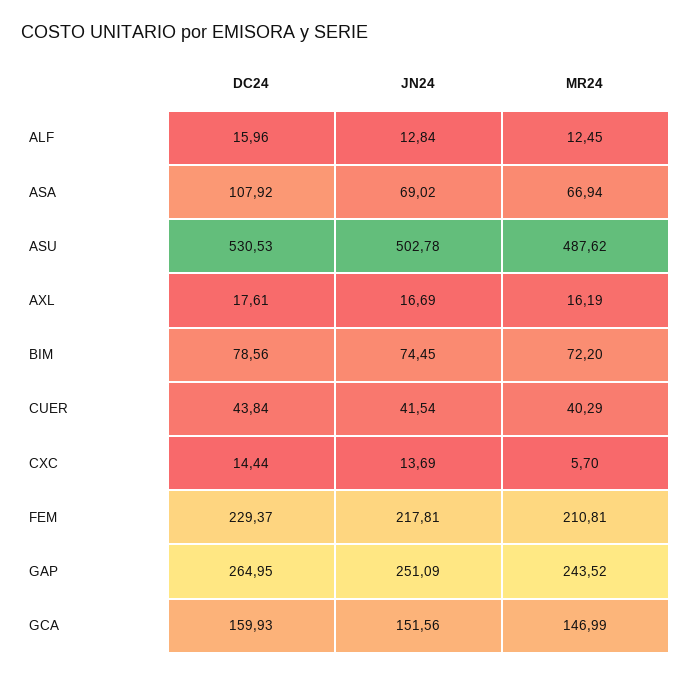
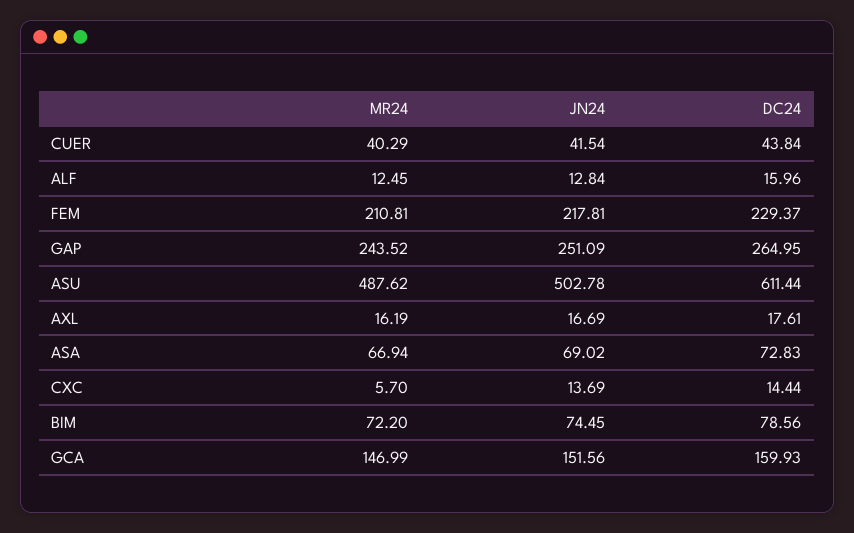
  {
    "DC24": {
      "ALF": 15.96,
-     "ASA": 107.92,
+     "ASA": 72.83,
-     "ASU": 530.53,
+     "ASU": 611.44,
      "AXL": 17.61,
      "BIM": 78.56,
      "CUER": 43.84,
      "CXC": 14.44,
      "FEM": 229.37,
      "GAP": 264.95,
      "GCA": 159.93
    },
    "JN24": {
      "ALF": 12.84,
      "ASA": 69.02,
      "ASU": 502.78,
      "AXL": 16.69,
      "BIM": 74.45,
      "CUER": 41.54,
      "CXC": 13.69,
      "FEM": 217.81,
      "GAP": 251.09,
      "GCA": 151.56
    },
    "MR24": {
      "ALF": 12.45,
      "ASA": 66.94,
      "ASU": 487.62,
      "AXL": 16.19,
      "BIM": 72.2,
      "CUER": 40.29,
      "CXC": 5.7,
      "FEM": 210.81,
      "GAP": 243.52,
      "GCA": 146.99
    }
  }

